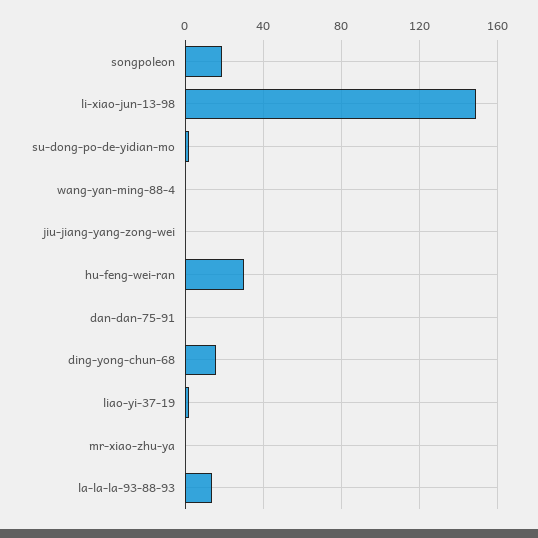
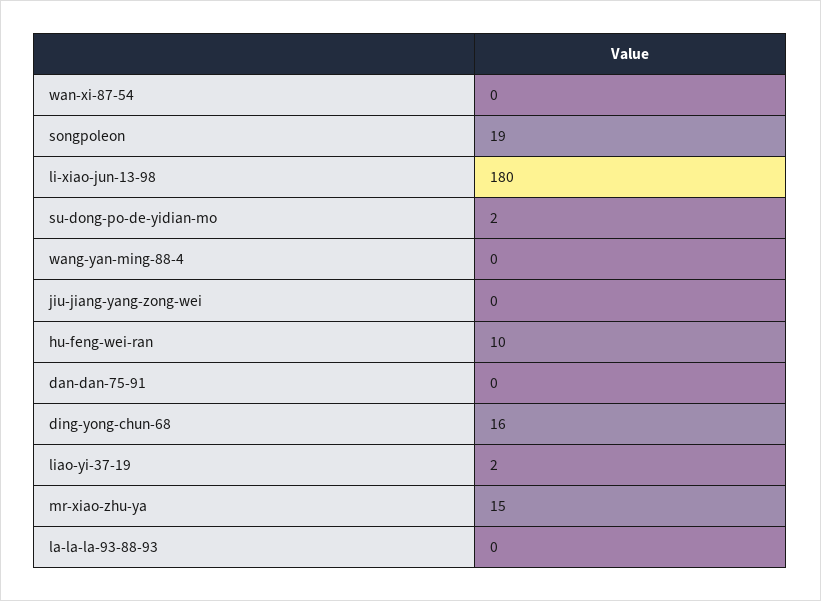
  {
    "songpoleon": 19,
-   "li-xiao-jun-13-98": 150,
+   "li-xiao-jun-13-98": 180,
    "su-dong-po-de-yidian-mo": 2,
    "wang-yan-ming-88-4": 0,
    "jiu-jiang-yang-zong-wei": 0,
-   "hu-feng-wei-ran": 30,
+   "hu-feng-wei-ran": 10,
    "dan-dan-75-91": 0,
    "ding-yong-chun-68": 16,
    "liao-yi-37-19": 2,
-   "mr-xiao-zhu-ya": 0,
+   "mr-xiao-zhu-ya": 15,
-   "la-la-la-93-88-93": 15
+   "la-la-la-93-88-93": 0,
+   "wan-xi-87-54": 0
  }

